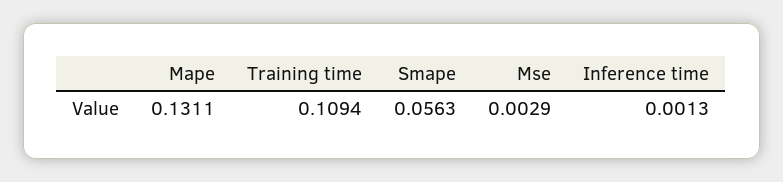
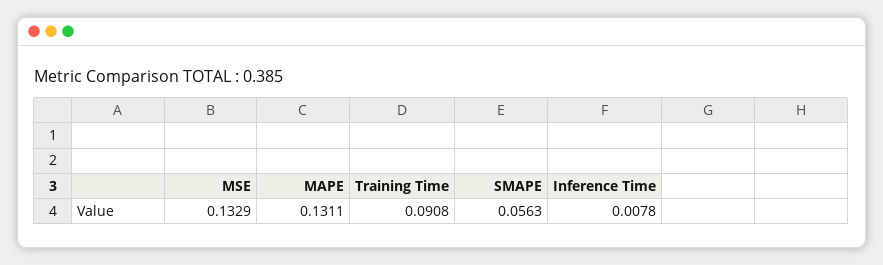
  {
    "Mape": 0.1311,
-   "Training time": 0.1094,
+   "Training time": 0.0908,
    "Smape": 0.0563,
-   "Mse": 0.0029,
+   "Mse": 0.1329,
-   "Inference time": 0.0013
+   "Inference time": 0.0078
  }

